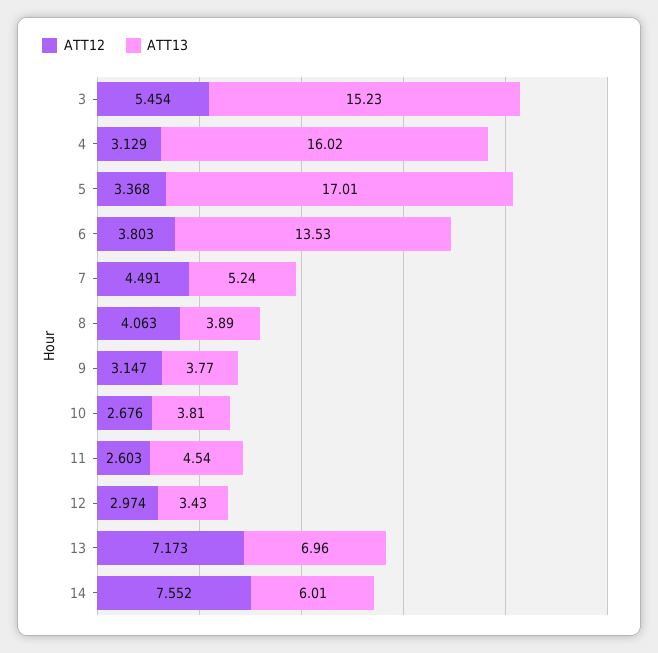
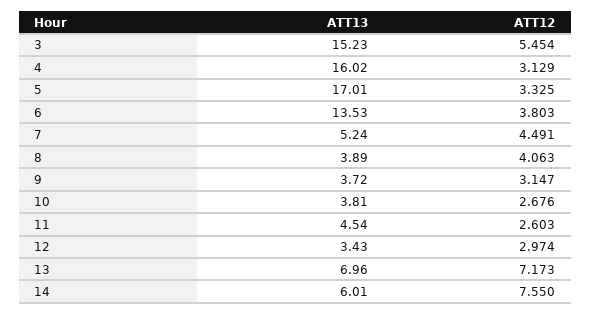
  {
    "ATT12": {
      "3": 5.454,
      "4": 3.129,
-     "5": 3.368,
+     "5": 3.325,
      "6": 3.803,
      "7": 4.491,
      "8": 4.063,
      "9": 3.147,
      "10": 2.676,
      "11": 2.603,
      "12": 2.974,
      "13": 7.173,
-     "14": 7.552
+     "14": 7.55
    },
    "ATT13": {
      "3": 15.23,
      "4": 16.02,
      "5": 17.01,
      "6": 13.53,
      "7": 5.24,
      "8": 3.89,
-     "9": 3.77,
+     "9": 3.72,
      "10": 3.81,
      "11": 4.54,
      "12": 3.43,
      "13": 6.96,
      "14": 6.01
    }
  }

